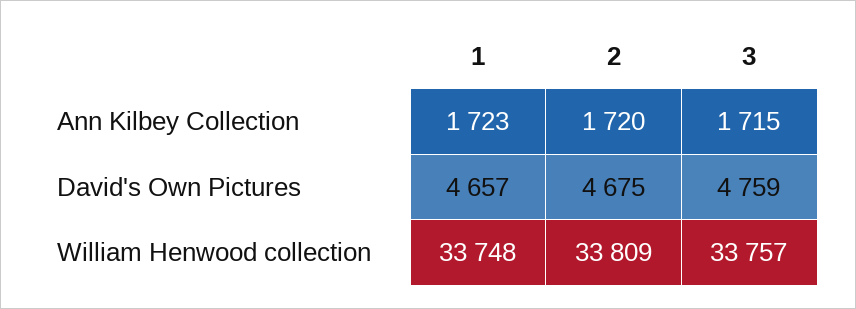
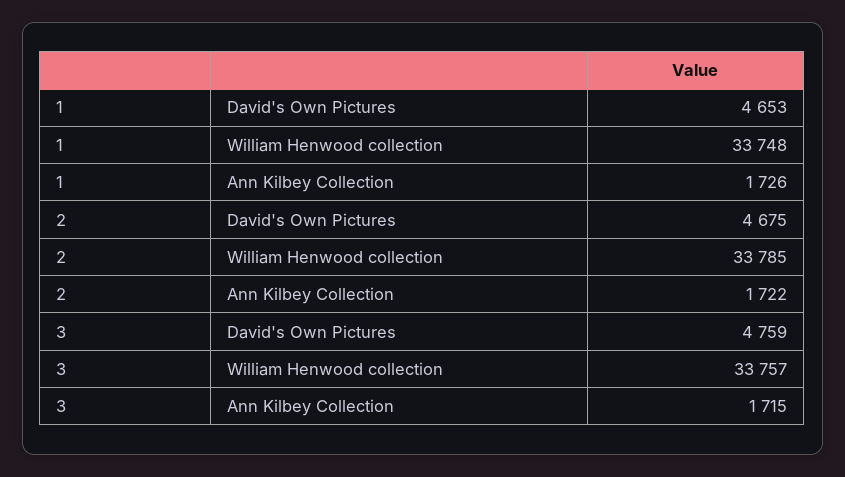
  {
    "1": {
-     "Ann Kilbey Collection": 1723,
+     "Ann Kilbey Collection": 1726,
-     "David's Own Pictures": 4657,
+     "David's Own Pictures": 4653,
      "William Henwood collection": 33748
    },
    "2": {
-     "Ann Kilbey Collection": 1720,
+     "Ann Kilbey Collection": 1722,
      "David's Own Pictures": 4675,
-     "William Henwood collection": 33809
+     "William Henwood collection": 33785
    },
    "3": {
      "Ann Kilbey Collection": 1715,
      "David's Own Pictures": 4759,
      "William Henwood collection": 33757
    }
  }

